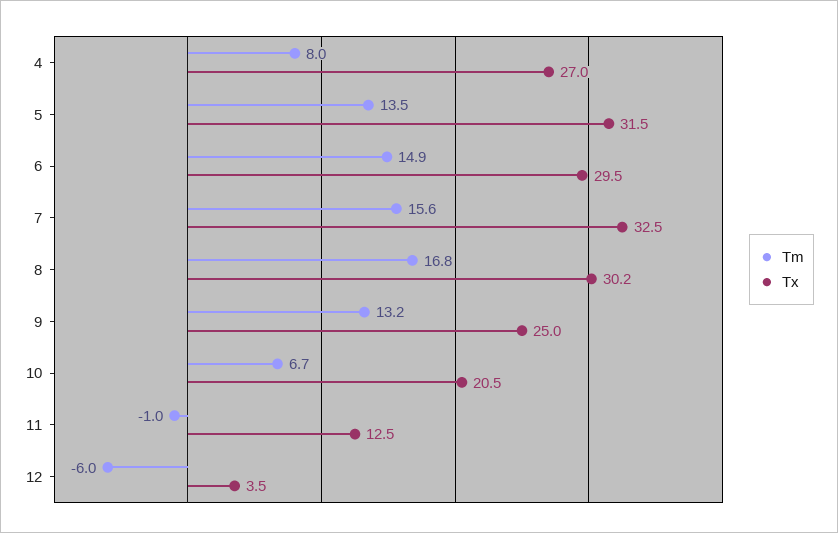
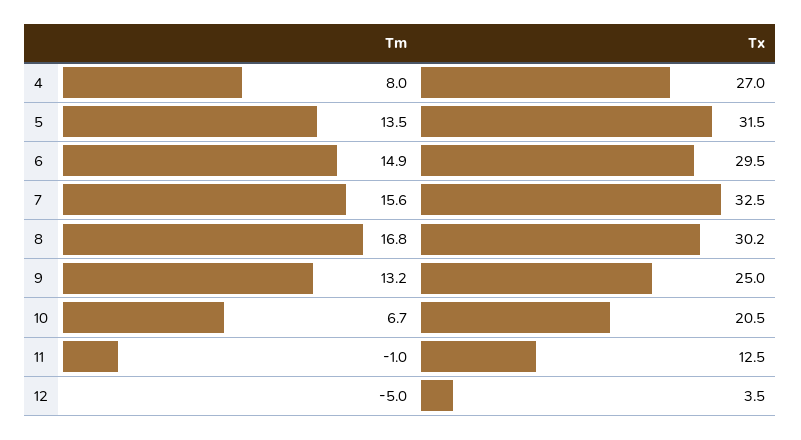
  {
    "Tm": {
      "4": 8,
      "5": 13.5,
      "6": 14.9,
      "7": 15.6,
      "8": 16.8,
      "9": 13.2,
      "10": 6.7,
      "11": -1,
-     "12": -6
+     "12": -5
    },
    "Tx": {
      "4": 27,
      "5": 31.5,
      "6": 29.5,
      "7": 32.5,
      "8": 30.2,
      "9": 25,
      "10": 20.5,
      "11": 12.5,
      "12": 3.5
    }
  }

